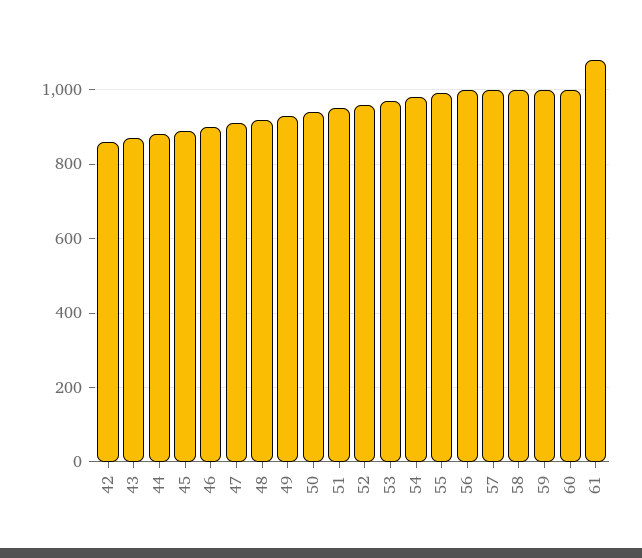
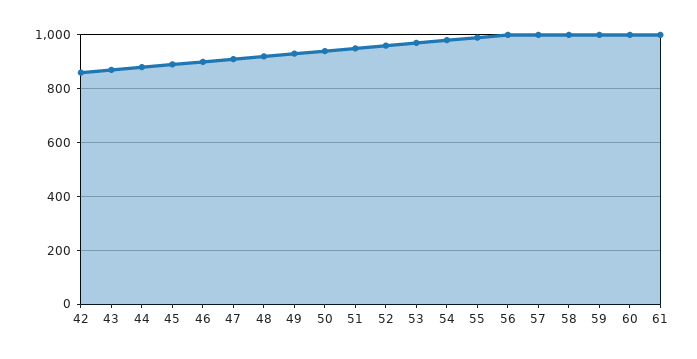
  {
    "42": 860,
    "43": 880,
    "44": 880,
    "45": 900,
    "46": 900,
    "47": 920,
    "48": 920,
    "49": 940,
    "50": 940,
    "51": 960,
    "52": 960,
    "53": 980,
    "54": 980,
    "55": 1000,
    "56": 1000,
    "57": 1000,
    "58": 1000,
    "59": 1000,
    "60": 1000,
-   "61": 1080
+   "61": 1000
  }

